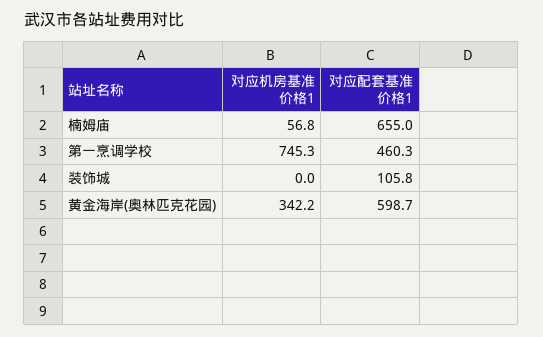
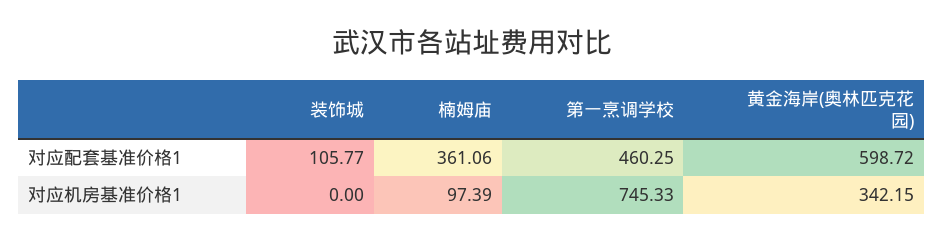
  {
    "对应机房基准价格1": {
-     "楠姆庙": 56.8,
+     "楠姆庙": 97.39,
      "第一烹调学校": 745.33,
      "装饰城": 0,
      "黄金海岸(奥林匹克花园)": 342.15
    },
    "对应配套基准价格1": {
-     "楠姆庙": 655,
+     "楠姆庙": 361.06,
      "第一烹调学校": 460.25,
      "装饰城": 105.77,
      "黄金海岸(奥林匹克花园)": 598.72
    }
  }

